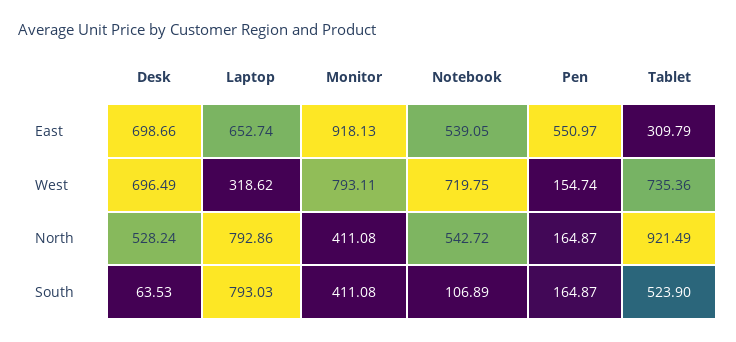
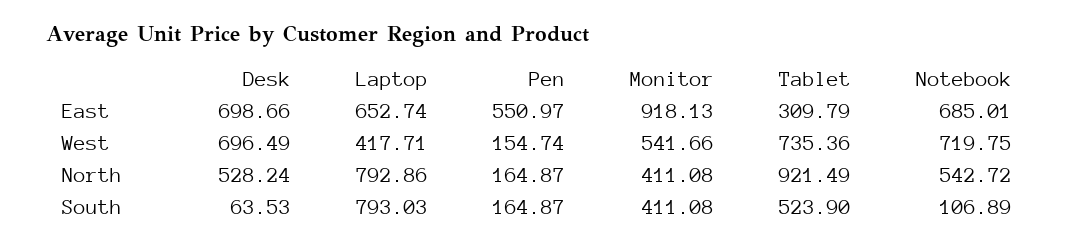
  {
    "Desk": {
      "East": 698.66,
      "West": 696.49,
      "North": 528.24,
      "South": 63.53
    },
    "Laptop": {
      "East": 652.74,
-     "West": 318.62,
+     "West": 417.71,
      "North": 792.86,
      "South": 793.03
    },
    "Monitor": {
      "East": 918.13,
-     "West": 793.11,
+     "West": 541.66,
      "North": 411.08,
      "South": 411.08
    },
    "Notebook": {
-     "East": 539.05,
+     "East": 685.01,
      "West": 719.75,
      "North": 542.72,
      "South": 106.89
    },
    "Pen": {
      "East": 550.97,
      "West": 154.74,
      "North": 164.87,
      "South": 164.87
    },
    "Tablet": {
      "East": 309.79,
      "West": 735.36,
      "North": 921.49,
      "South": 523.9
    }
  }

